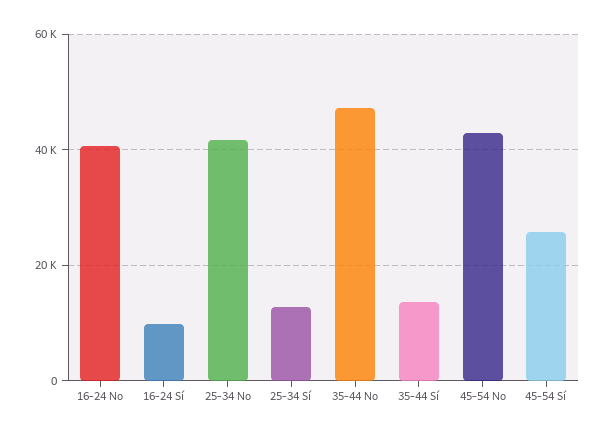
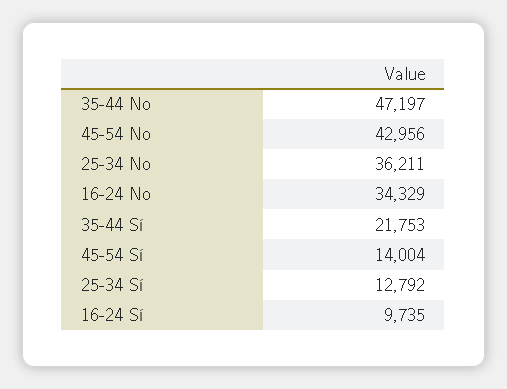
  {
-   "16-24 No": 40000,
+   "16-24 No": 34329,
    "16-24 Sí": 9735,
-   "25-34 No": 42000,
+   "25-34 No": 36211,
    "25-34 Sí": 12792,
    "35-44 No": 47197,
-   "35-44 Sí": 14000,
+   "35-44 Sí": 21753,
    "45-54 No": 42956,
-   "45-54 Sí": 26000
+   "45-54 Sí": 14004
  }

